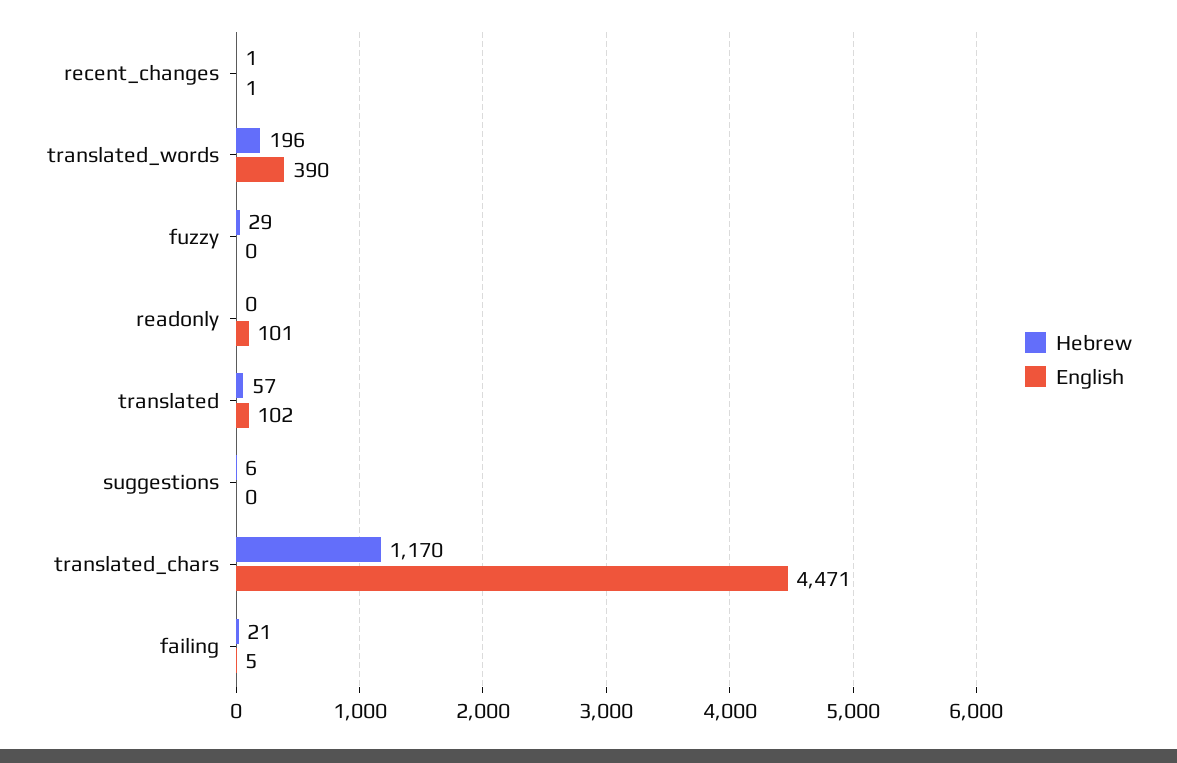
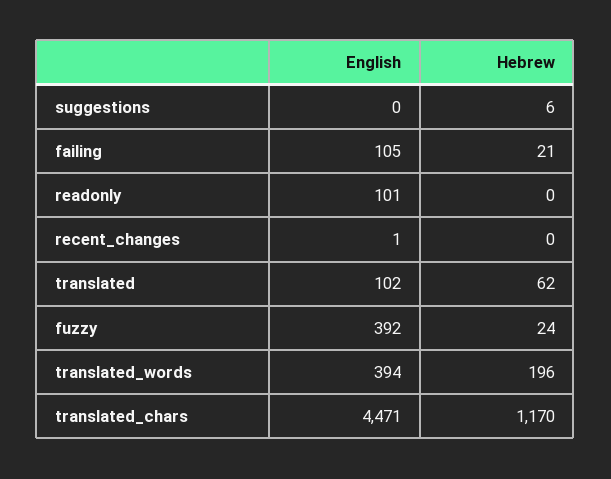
  {
    "Hebrew": {
-     "recent_changes": 1,
+     "recent_changes": 0,
      "translated_words": 196,
-     "fuzzy": 29,
+     "fuzzy": 24,
      "readonly": 0,
-     "translated": 57,
+     "translated": 62,
      "suggestions": 6,
      "translated_chars": 1170,
      "failing": 21
    },
    "English": {
      "recent_changes": 1,
-     "translated_words": 390,
+     "translated_words": 394,
-     "fuzzy": 0,
+     "fuzzy": 392,
      "readonly": 101,
      "translated": 102,
      "suggestions": 0,
      "translated_chars": 4471,
-     "failing": 5
+     "failing": 105
    }
  }

